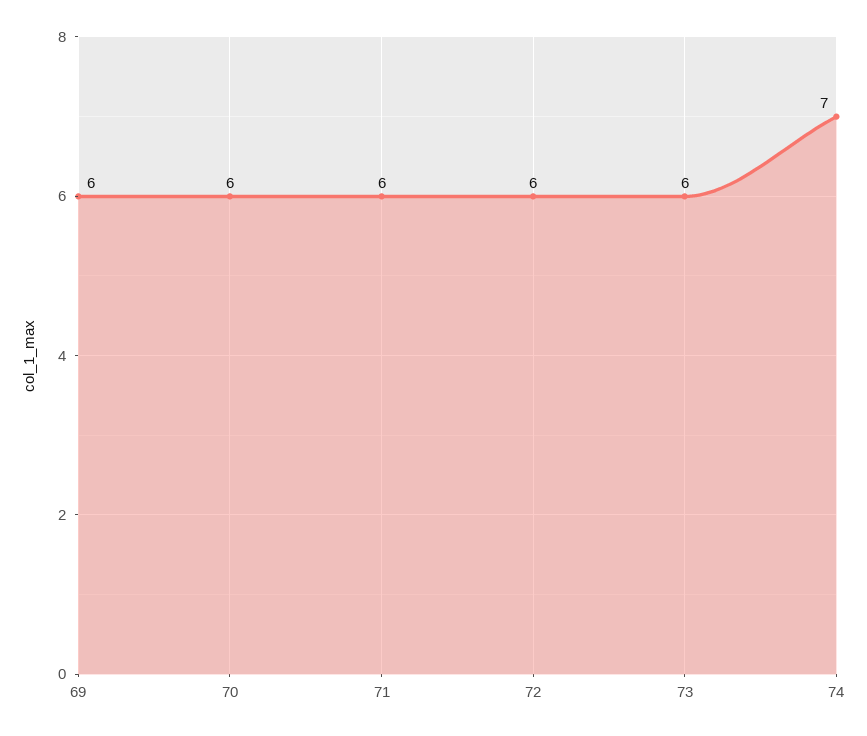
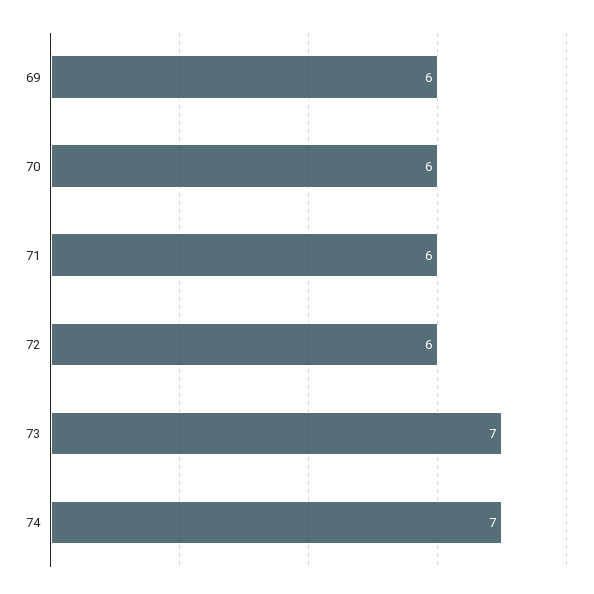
  {
    "69": 6,
    "70": 6,
    "71": 6,
    "72": 6,
-   "73": 6,
+   "73": 7,
    "74": 7
  }

